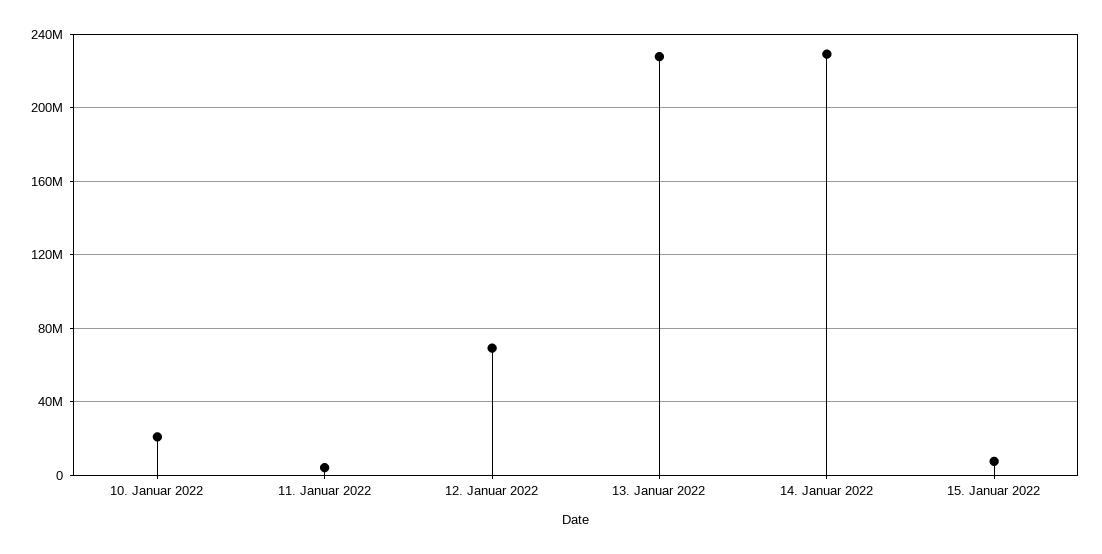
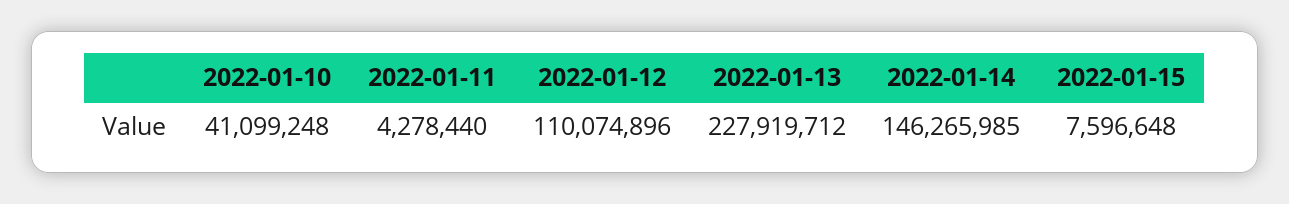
  {
-   "10. Januar 2022": 20000000,
+   "10. Januar 2022": 41099248,
    "11. Januar 2022": 4278440,
-   "12. Januar 2022": 70000000,
+   "12. Januar 2022": 110074896,
    "13. Januar 2022": 227919712,
-   "14. Januar 2022": 230000000,
+   "14. Januar 2022": 146265985,
    "15. Januar 2022": 7596648
  }

